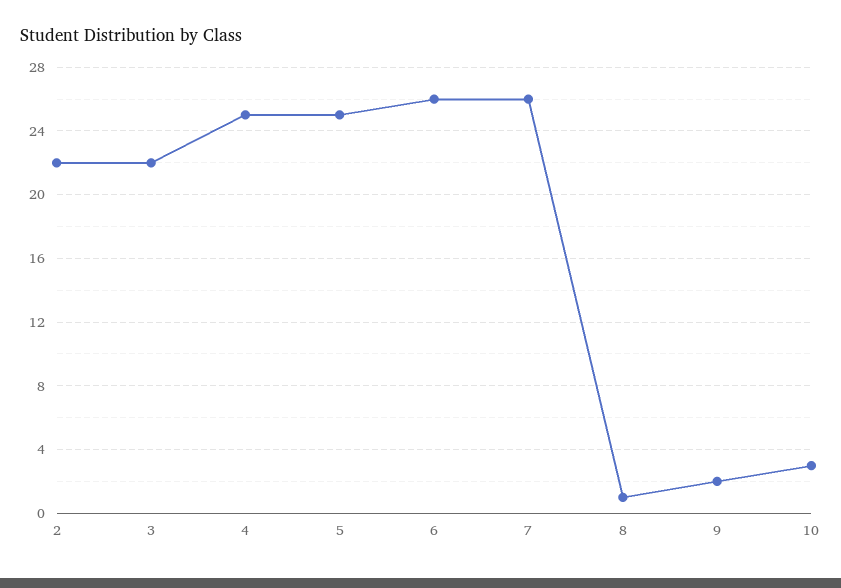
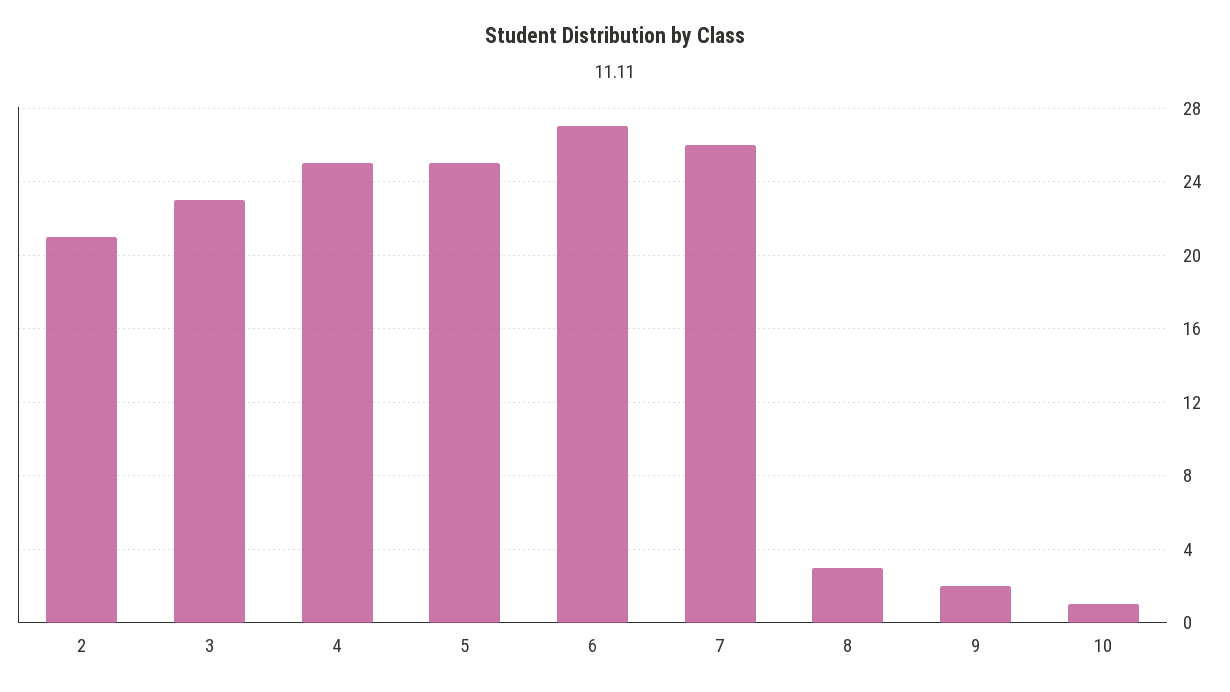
  {
-   "2": 22,
+   "2": 21,
-   "3": 22,
+   "3": 23,
    "4": 25,
    "5": 25,
-   "6": 26,
+   "6": 27,
    "7": 26,
-   "8": 1,
+   "8": 3,
    "9": 2,
-   "10": 3
+   "10": 1
  }

